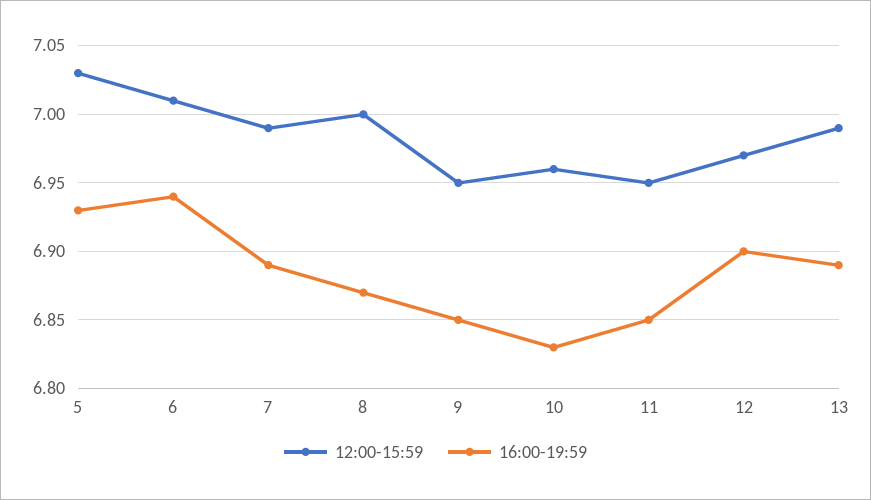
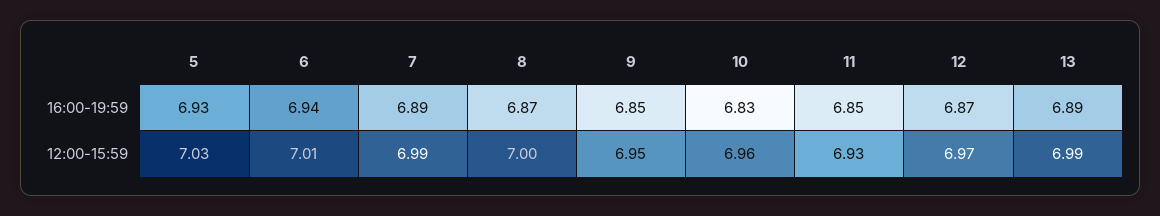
  {
    "12:00-15:59": {
      "5": 7.03,
      "6": 7.01,
      "7": 6.99,
      "8": 7,
      "9": 6.95,
      "10": 6.96,
-     "11": 6.95,
+     "11": 6.93,
      "12": 6.97,
      "13": 6.99
    },
    "16:00-19:59": {
      "5": 6.93,
      "6": 6.94,
      "7": 6.89,
      "8": 6.87,
      "9": 6.85,
      "10": 6.83,
      "11": 6.85,
-     "12": 6.9,
+     "12": 6.87,
      "13": 6.89
    }
  }

